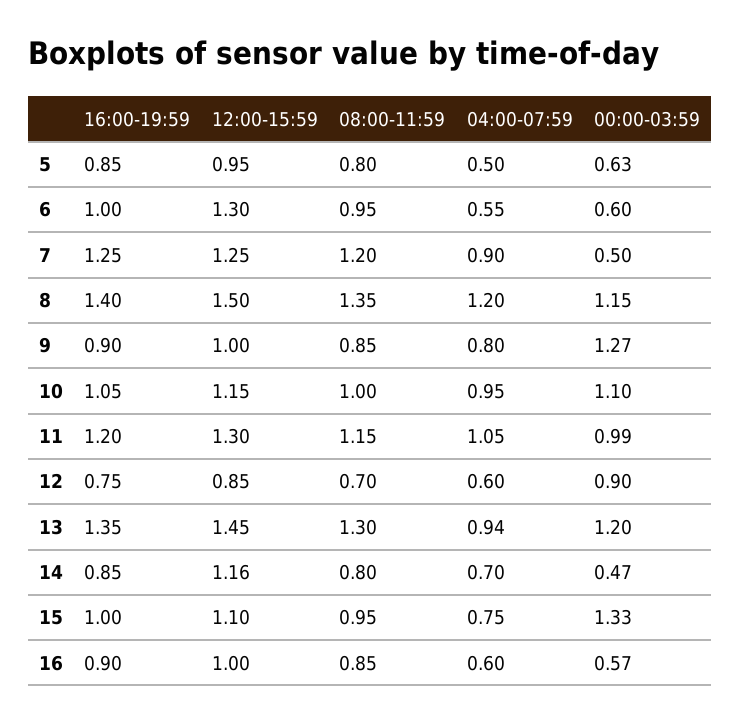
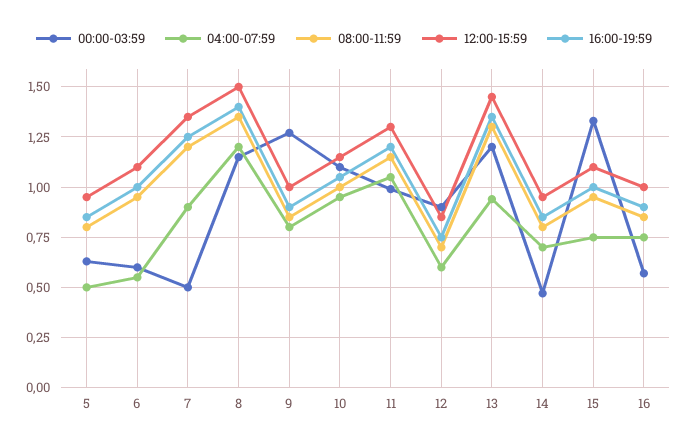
  {
    "16:00-19:59": {
      "5": 0.85,
      "6": 1,
      "7": 1.25,
      "8": 1.4,
      "9": 0.9,
      "10": 1.05,
      "11": 1.2,
      "12": 0.75,
      "13": 1.35,
      "14": 0.85,
      "15": 1,
      "16": 0.9
    },
    "12:00-15:59": {
      "5": 0.95,
-     "6": 1.3,
+     "6": 1.1,
-     "7": 1.25,
+     "7": 1.35,
      "8": 1.5,
      "9": 1,
      "10": 1.15,
      "11": 1.3,
      "12": 0.85,
      "13": 1.45,
-     "14": 1.16,
+     "14": 0.95,
      "15": 1.1,
      "16": 1
    },
    "08:00-11:59": {
      "5": 0.8,
      "6": 0.95,
      "7": 1.2,
      "8": 1.35,
      "9": 0.85,
      "10": 1,
      "11": 1.15,
      "12": 0.7,
      "13": 1.3,
      "14": 0.8,
      "15": 0.95,
      "16": 0.85
    },
    "04:00-07:59": {
      "5": 0.5,
      "6": 0.55,
      "7": 0.9,
      "8": 1.2,
      "9": 0.8,
      "10": 0.95,
      "11": 1.05,
      "12": 0.6,
      "13": 0.94,
      "14": 0.7,
      "15": 0.75,
-     "16": 0.6
+     "16": 0.75
    },
    "00:00-03:59": {
      "5": 0.63,
      "6": 0.6,
      "7": 0.5,
      "8": 1.15,
      "9": 1.27,
      "10": 1.1,
      "11": 0.99,
      "12": 0.9,
      "13": 1.2,
      "14": 0.47,
      "15": 1.33,
      "16": 0.57
    }
  }

